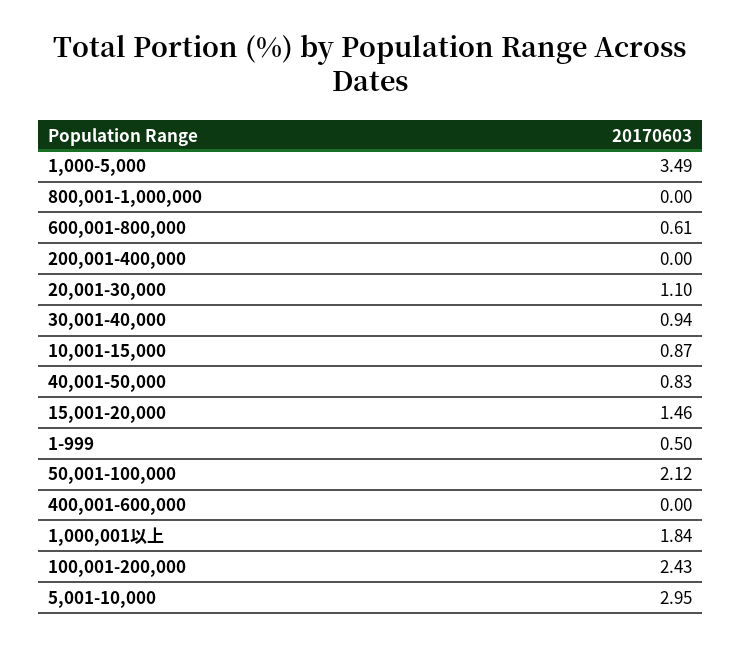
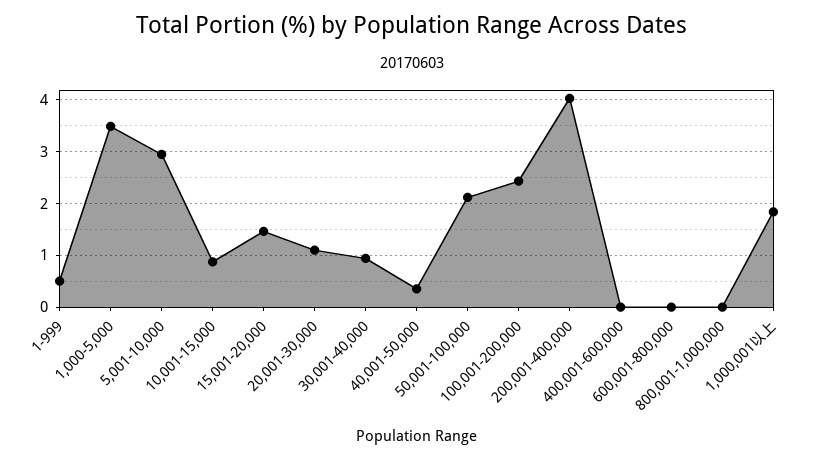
  {
    "1,000-5,000": 3.49,
    "800,001-1,000,000": 0,
-   "600,001-800,000": 0.61,
+   "600,001-800,000": 0,
-   "200,001-400,000": 0,
+   "200,001-400,000": 4,
    "20,001-30,000": 1.1,
    "30,001-40,000": 0.94,
    "10,001-15,000": 0.87,
-   "40,001-50,000": 0.83,
+   "40,001-50,000": 0.4,
    "15,001-20,000": 1.46,
    "1-999": 0.5,
    "50,001-100,000": 2.12,
    "400,001-600,000": 0,
    "1,000,001以上": 1.84,
    "100,001-200,000": 2.43,
    "5,001-10,000": 2.95
  }

